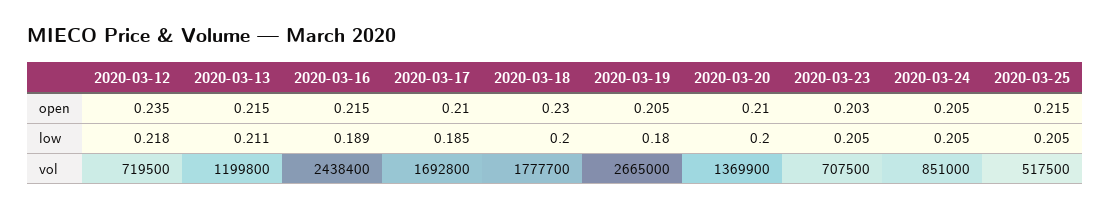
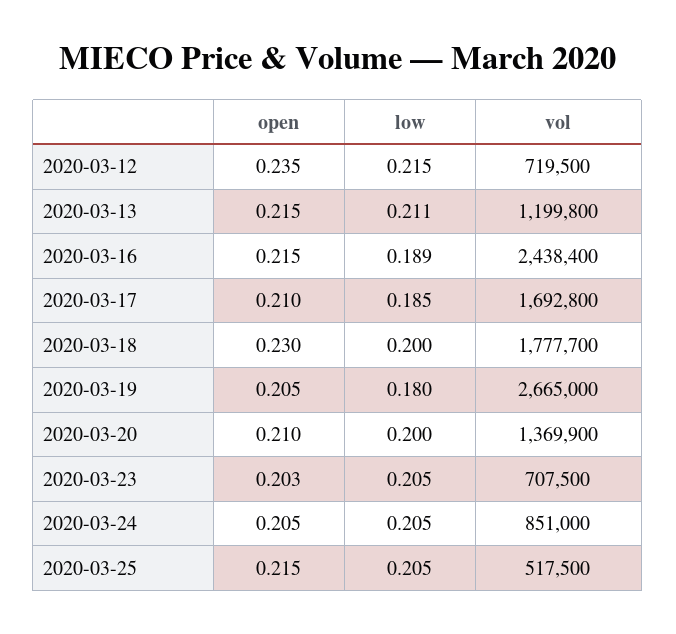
  {
    "2020-03-12": {
      "open": 0.235,
-     "low": 0.218,
+     "low": 0.215,
      "vol": 719500
    },
    "2020-03-13": {
      "open": 0.215,
      "low": 0.211,
      "vol": 1199800
    },
    "2020-03-16": {
      "open": 0.215,
      "low": 0.189,
      "vol": 2438400
    },
    "2020-03-17": {
      "open": 0.21,
      "low": 0.185,
      "vol": 1692800
    },
    "2020-03-18": {
      "open": 0.23,
      "low": 0.2,
      "vol": 1777700
    },
    "2020-03-19": {
      "open": 0.205,
      "low": 0.18,
      "vol": 2665000
    },
    "2020-03-20": {
      "open": 0.21,
      "low": 0.2,
      "vol": 1369900
    },
    "2020-03-23": {
      "open": 0.203,
      "low": 0.205,
      "vol": 707500
    },
    "2020-03-24": {
      "open": 0.205,
      "low": 0.205,
      "vol": 851000
    },
    "2020-03-25": {
      "open": 0.215,
      "low": 0.205,
      "vol": 517500
    }
  }

